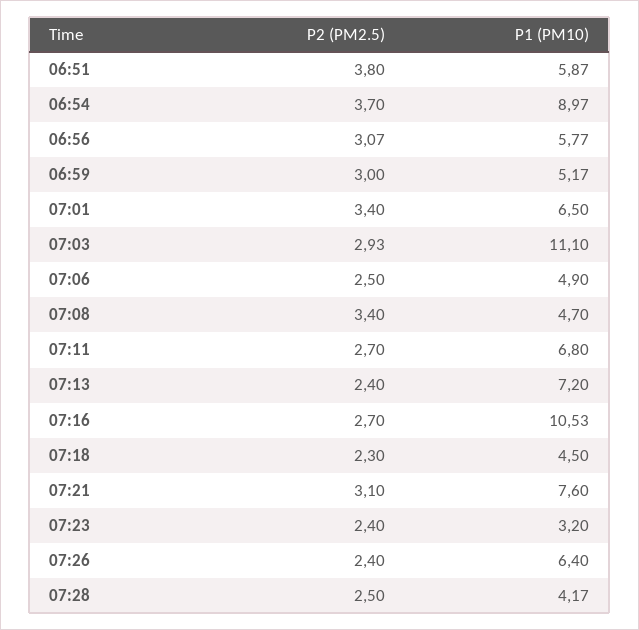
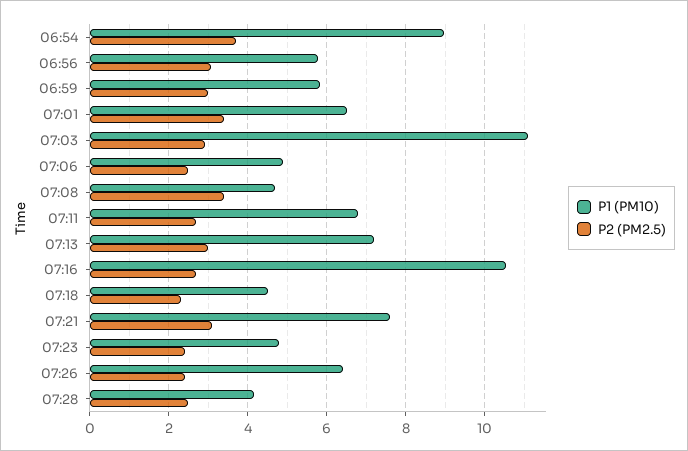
  {
    "P2 (PM2.5)": {
-     "06:51": 3.8,
      "06:54": 3.7,
      "06:56": 3.07,
      "06:59": 3,
      "07:01": 3.4,
      "07:03": 2.93,
      "07:06": 2.5,
      "07:08": 3.4,
      "07:11": 2.7,
-     "07:13": 2.4,
+     "07:13": 3,
      "07:16": 2.7,
      "07:18": 2.3,
      "07:21": 3.1,
      "07:23": 2.4,
      "07:26": 2.4,
      "07:28": 2.5
    },
    "P1 (PM10)": {
-     "06:51": 5.87,
      "06:54": 8.97,
      "06:56": 5.77,
-     "06:59": 5.17,
+     "06:59": 5.8,
      "07:01": 6.5,
      "07:03": 11.1,
      "07:06": 4.9,
      "07:08": 4.7,
      "07:11": 6.8,
      "07:13": 7.2,
      "07:16": 10.53,
      "07:18": 4.5,
      "07:21": 7.6,
-     "07:23": 3.2,
+     "07:23": 4.8,
      "07:26": 6.4,
      "07:28": 4.17
    }
  }

